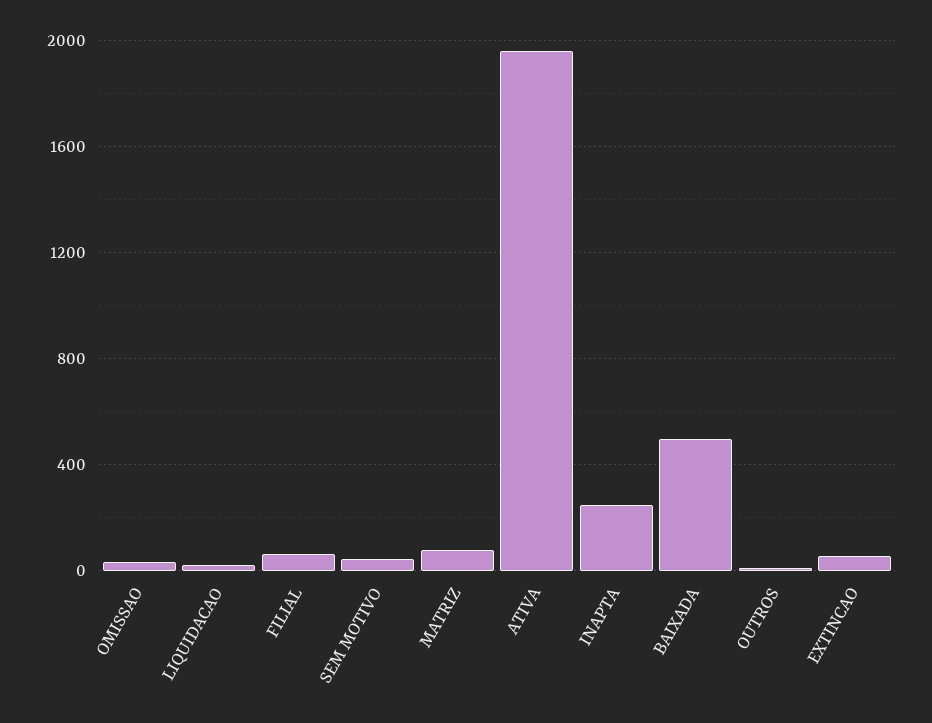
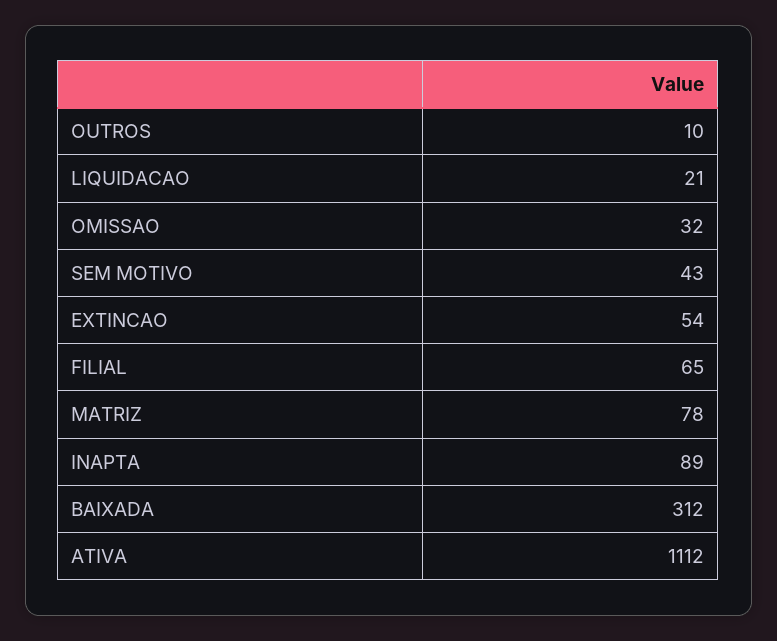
  {
    "OMISSAO": 32,
    "LIQUIDACAO": 21,
    "FILIAL": 65,
    "SEM MOTIVO": 43,
    "MATRIZ": 78,
-   "ATIVA": 1950,
+   "ATIVA": 1112,
-   "INAPTA": 250,
+   "INAPTA": 89,
-   "BAIXADA": 500,
+   "BAIXADA": 312,
    "OUTROS": 10,
    "EXTINCAO": 54
  }

